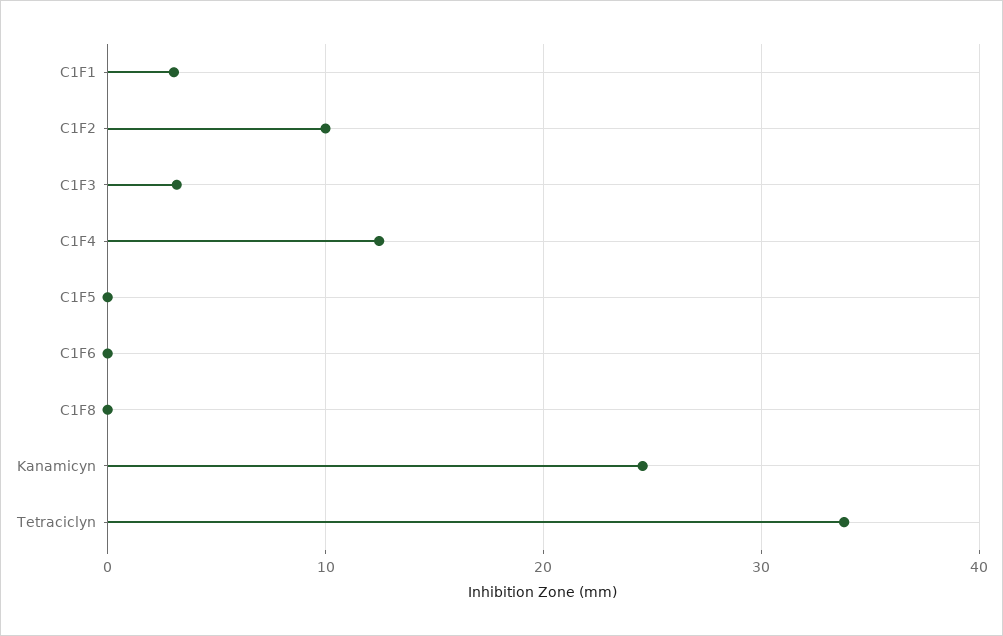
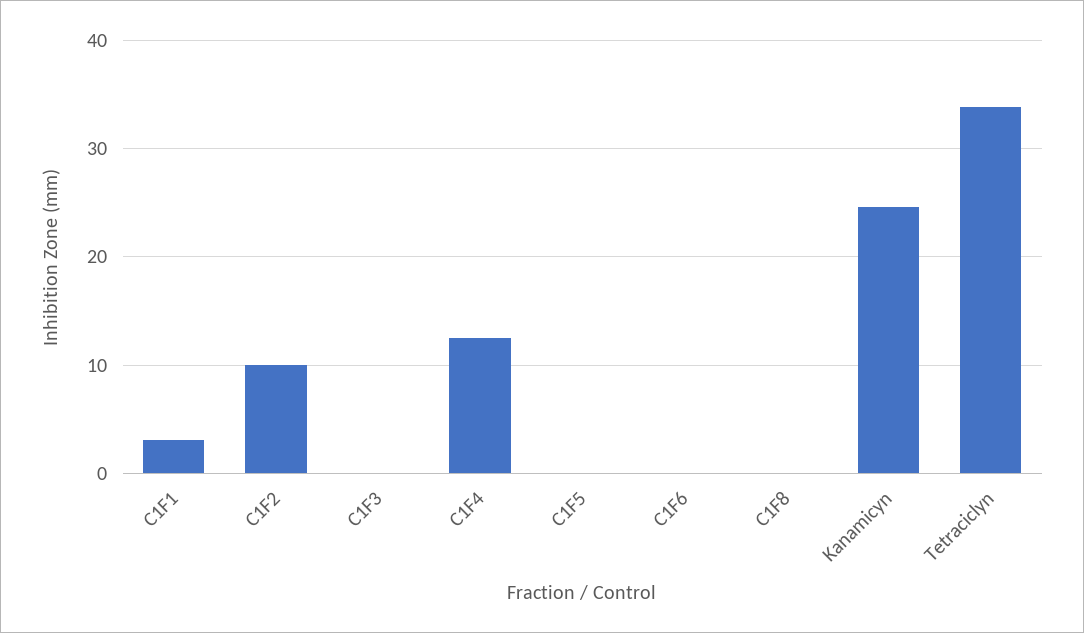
  {
    "C1F1": 3,
    "C1F2": 10,
-   "C1F3": 3,
+   "C1F3": 0,
    "C1F4": 12,
    "C1F5": 0,
    "C1F6": 0,
    "C1F8": 0,
    "Kanamicyn": 25,
    "Tetraciclyn": 34
  }

